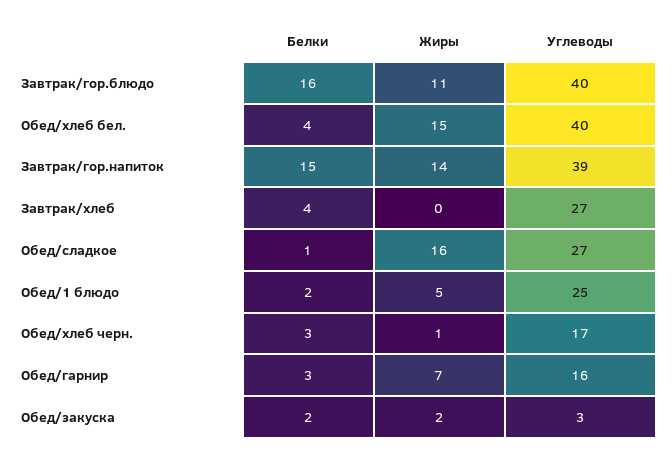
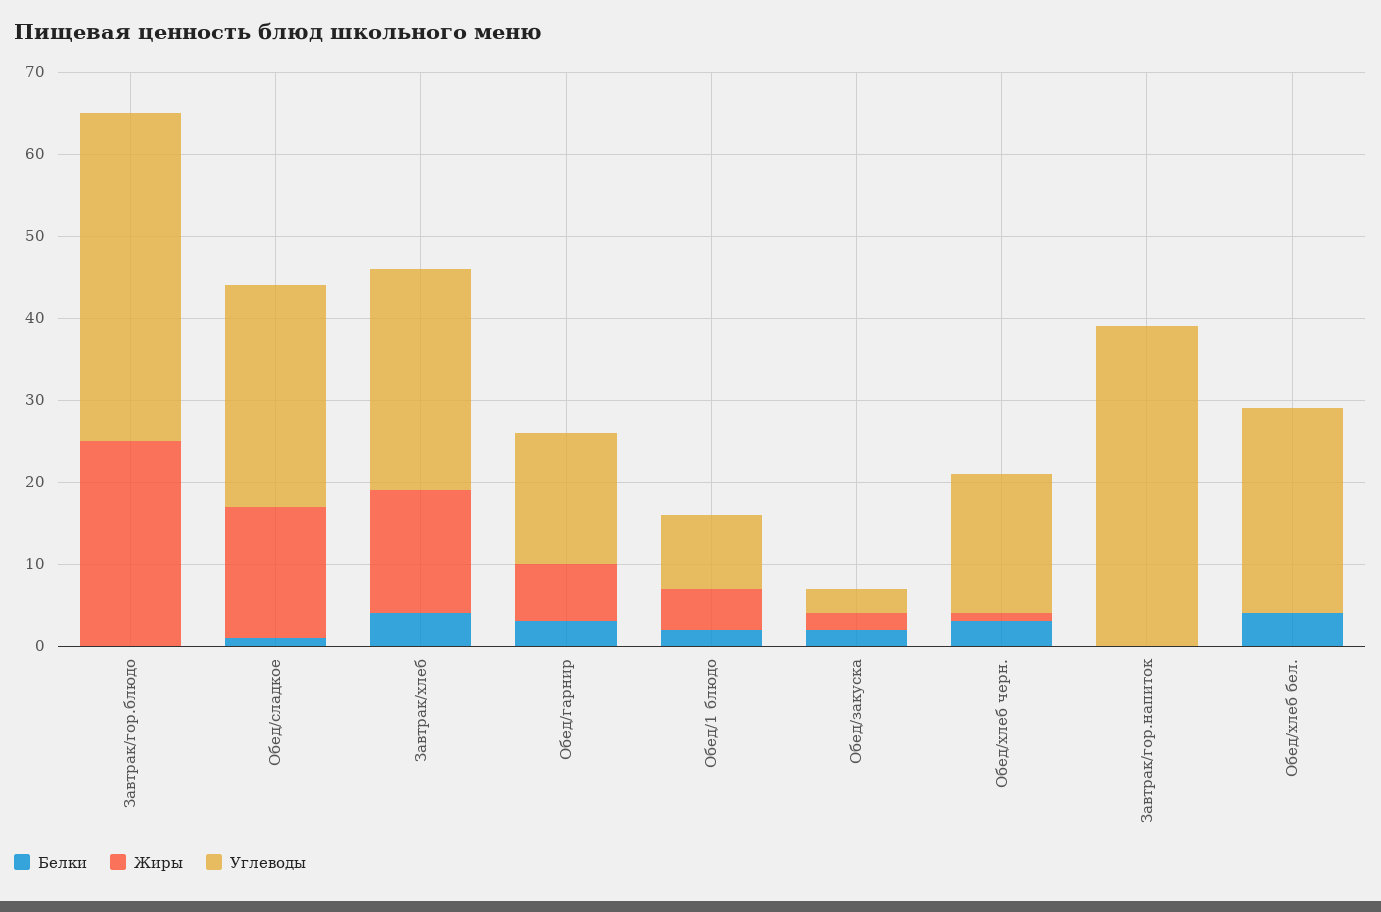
  {
    "Белки": {
-     "Завтрак/гор.блюдо": 16,
+     "Завтрак/гор.блюдо": 0,
      "Обед/хлеб бел.": 4,
-     "Завтрак/гор.напиток": 15,
+     "Завтрак/гор.напиток": 0,
      "Завтрак/хлеб": 4,
      "Обед/сладкое": 1,
      "Обед/1 блюдо": 2,
      "Обед/хлеб черн.": 3,
      "Обед/гарнир": 3,
      "Обед/закуска": 2
    },
    "Жиры": {
-     "Завтрак/гор.блюдо": 11,
+     "Завтрак/гор.блюдо": 25,
-     "Обед/хлеб бел.": 15,
+     "Обед/хлеб бел.": 0,
-     "Завтрак/гор.напиток": 14,
+     "Завтрак/гор.напиток": 0,
-     "Завтрак/хлеб": 0,
+     "Завтрак/хлеб": 15,
      "Обед/сладкое": 16,
      "Обед/1 блюдо": 5,
      "Обед/хлеб черн.": 1,
      "Обед/гарнир": 7,
      "Обед/закуска": 2
    },
    "Углеводы": {
      "Завтрак/гор.блюдо": 40,
-     "Обед/хлеб бел.": 40,
+     "Обед/хлеб бел.": 25,
      "Завтрак/гор.напиток": 39,
      "Завтрак/хлеб": 27,
      "Обед/сладкое": 27,
-     "Обед/1 блюдо": 25,
+     "Обед/1 блюдо": 9,
      "Обед/хлеб черн.": 17,
      "Обед/гарнир": 16,
      "Обед/закуска": 3
    }
  }

